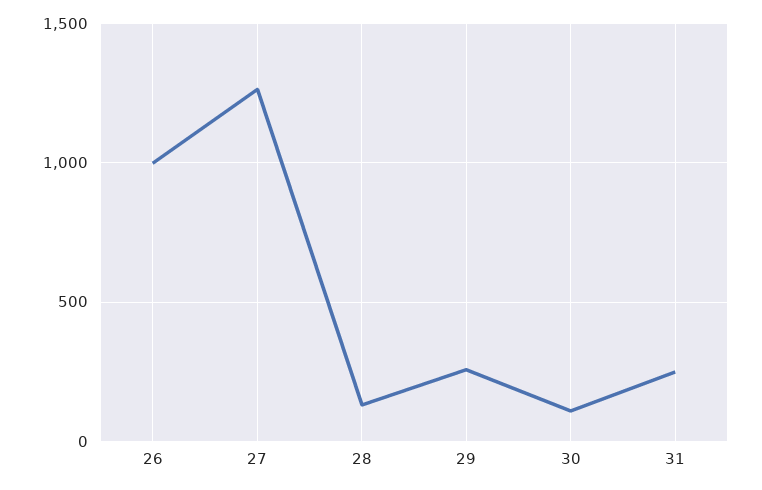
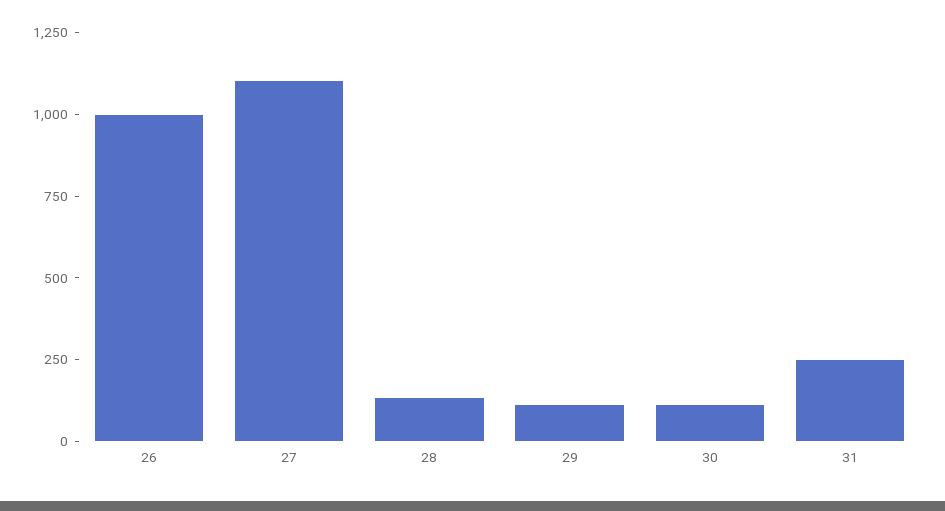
  {
    "26": 1000,
-   "27": 1250,
+   "27": 1100,
    "28": 150,
-   "29": 250,
+   "29": 100,
    "30": 100,
    "31": 250
  }

